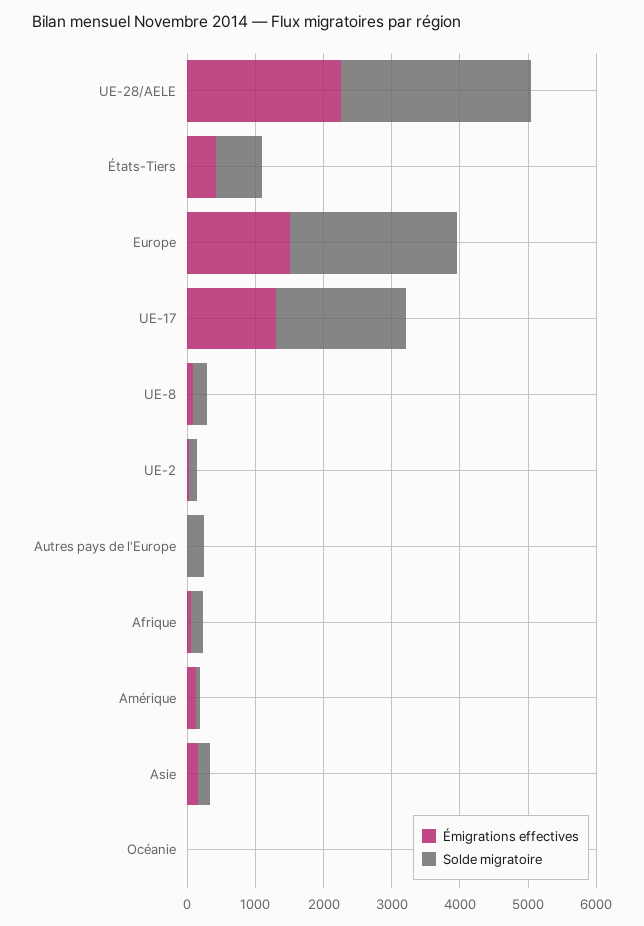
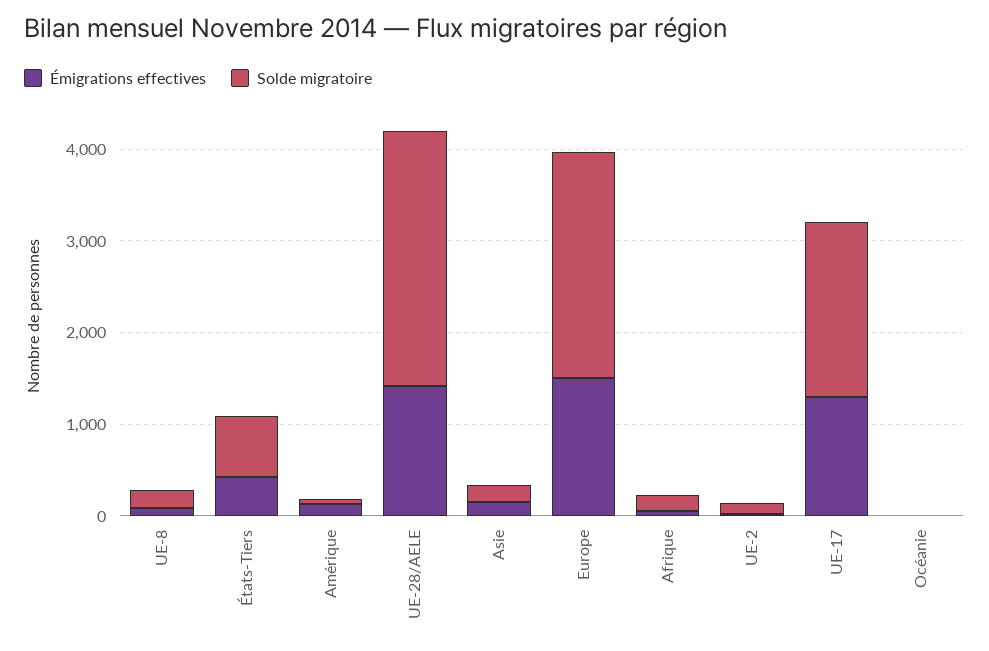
  {
    "Émigrations effectives": {
-     "UE-28/AELE": 2200,
+     "UE-28/AELE": 1400,
      "États-Tiers": 400,
      "Europe": 1600,
      "UE-17": 1400,
      "UE-8": 0,
      "UE-2": 0,
-     "Autres pays de l'Europe": 0,
      "Afrique": 0,
      "Amérique": 200,
      "Asie": 200,
      "Océanie": 0
    },
    "Solde migratoire": {
      "UE-28/AELE": 2800,
      "États-Tiers": 600,
      "Europe": 2400,
      "UE-17": 2000,
      "UE-8": 200,
      "UE-2": 200,
-     "Autres pays de l'Europe": 200,
      "Afrique": 200,
      "Amérique": 0,
      "Asie": 200,
      "Océanie": 0
    }
  }

